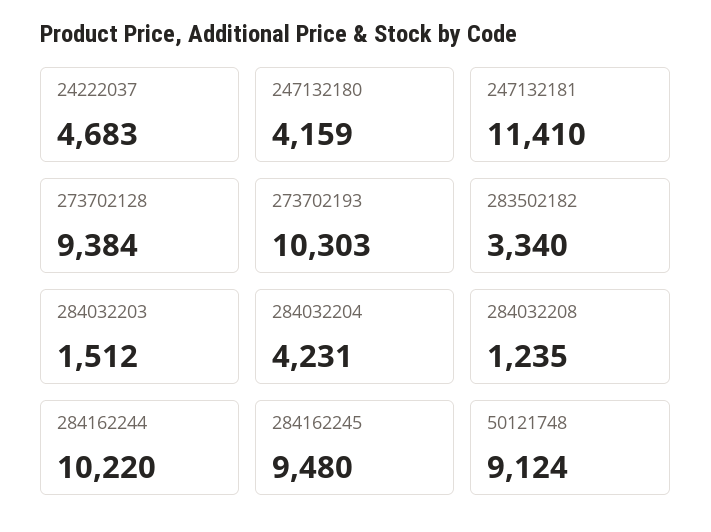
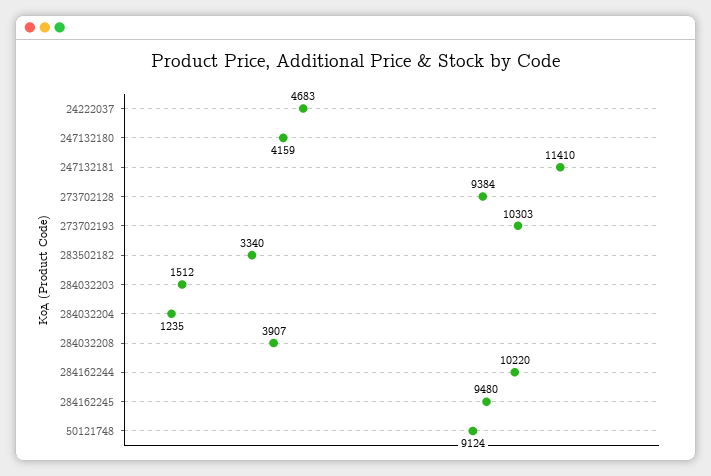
  {
    "24222037": 4683,
    "247132180": 4159,
    "247132181": 11410,
    "273702128": 9384,
    "273702193": 10303,
    "283502182": 3340,
    "284032203": 1512,
-   "284032204": 4231,
+   "284032204": 1235,
-   "284032208": 1235,
+   "284032208": 3907,
    "284162244": 10220,
    "284162245": 9480,
    "50121748": 9124
  }

